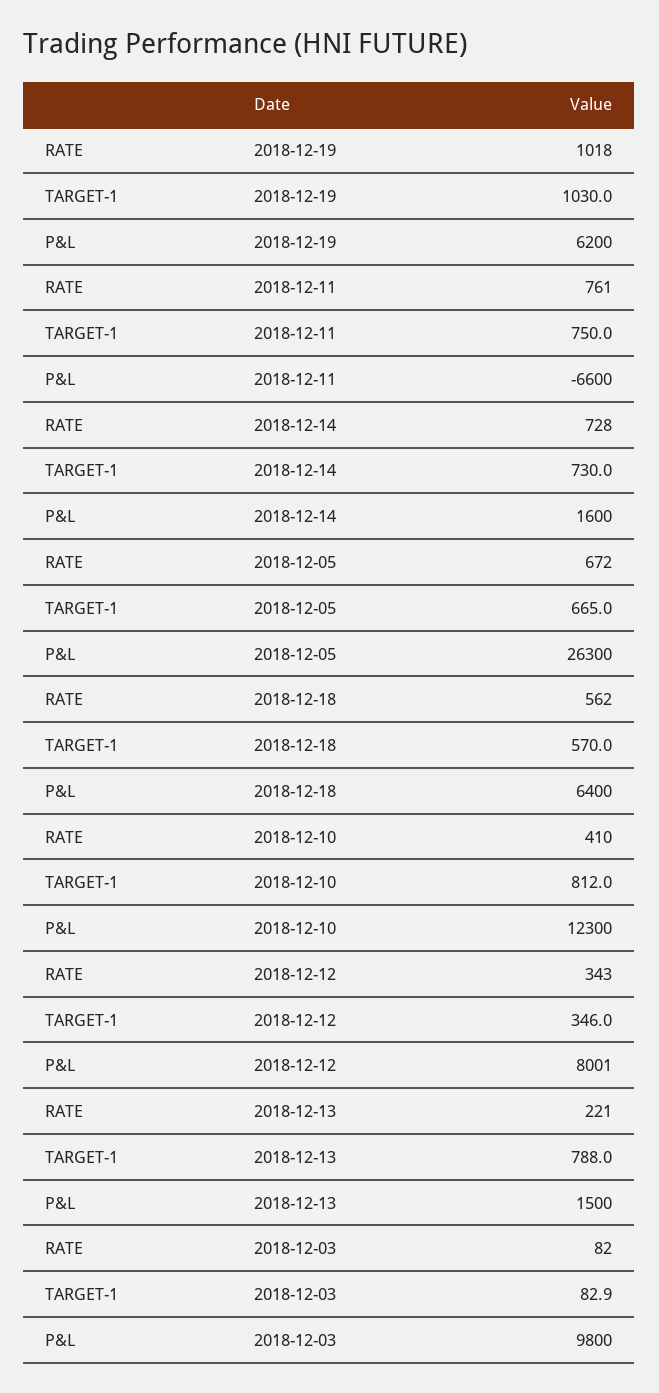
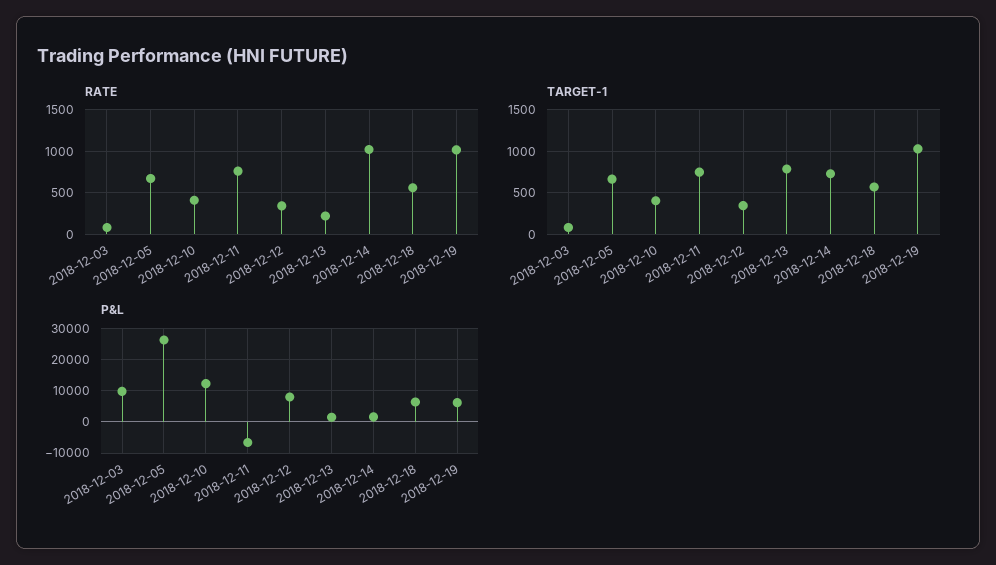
  {
    "RATE": {
      "2018-12-19": 1018,
      "2018-12-11": 761,
-     "2018-12-14": 728,
+     "2018-12-14": 1000,
      "2018-12-05": 672,
      "2018-12-18": 562,
      "2018-12-10": 410,
      "2018-12-12": 343,
      "2018-12-13": 221,
      "2018-12-03": 82
    },
    "TARGET-1": {
      "2018-12-19": 1030,
      "2018-12-11": 750,
      "2018-12-14": 730,
      "2018-12-05": 665,
      "2018-12-18": 570,
-     "2018-12-10": 812,
+     "2018-12-10": 400,
      "2018-12-12": 346,
      "2018-12-13": 788,
      "2018-12-03": 82.9
    },
    "P&L": {
      "2018-12-19": 6200,
      "2018-12-11": -6600,
      "2018-12-14": 1600,
      "2018-12-05": 26300,
      "2018-12-18": 6400,
      "2018-12-10": 12300,
      "2018-12-12": 8001,
      "2018-12-13": 1500,
      "2018-12-03": 9800
    }
  }

